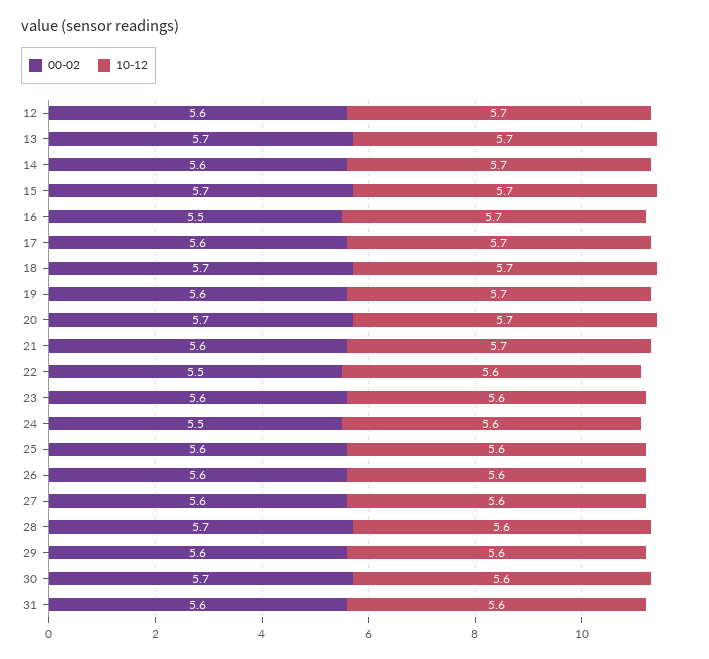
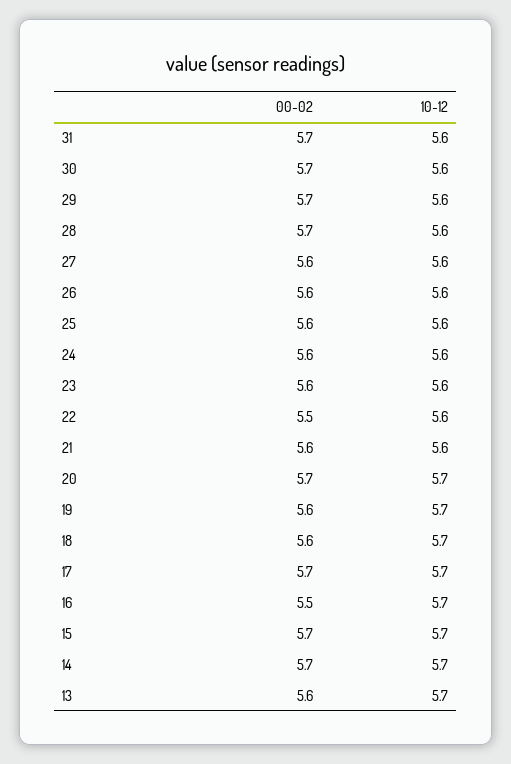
  {
    "00-02": {
-     "12": 5.6,
-     "13": 5.7,
+     "13": 5.6,
-     "14": 5.6,
+     "14": 5.7,
      "15": 5.7,
      "16": 5.5,
-     "17": 5.6,
+     "17": 5.7,
-     "18": 5.7,
+     "18": 5.6,
      "19": 5.6,
      "20": 5.7,
      "21": 5.6,
      "22": 5.5,
      "23": 5.6,
-     "24": 5.5,
+     "24": 5.6,
      "25": 5.6,
      "26": 5.6,
      "27": 5.6,
      "28": 5.7,
-     "29": 5.6,
+     "29": 5.7,
      "30": 5.7,
-     "31": 5.6
+     "31": 5.7
    },
    "10-12": {
-     "12": 5.7,
      "13": 5.7,
      "14": 5.7,
      "15": 5.7,
      "16": 5.7,
      "17": 5.7,
      "18": 5.7,
      "19": 5.7,
      "20": 5.7,
-     "21": 5.7,
+     "21": 5.6,
      "22": 5.6,
      "23": 5.6,
      "24": 5.6,
      "25": 5.6,
      "26": 5.6,
      "27": 5.6,
      "28": 5.6,
      "29": 5.6,
      "30": 5.6,
      "31": 5.6
    }
  }

